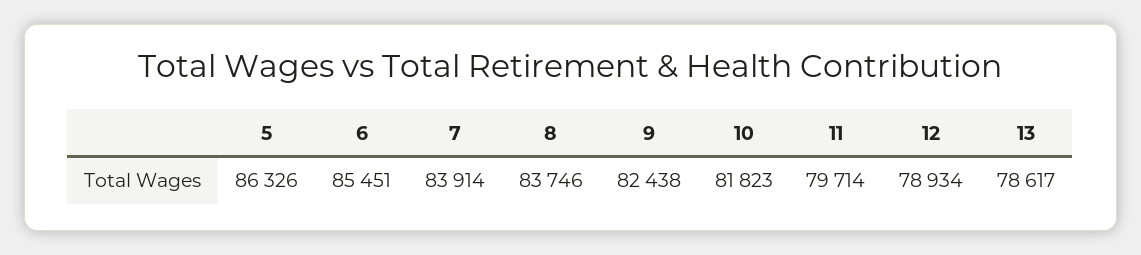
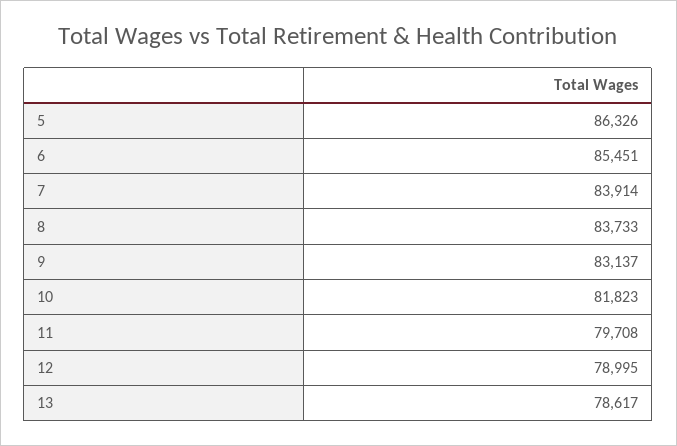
  {
    "5": 86326,
    "6": 85451,
    "7": 83914,
-   "8": 83746,
+   "8": 83733,
-   "9": 82438,
+   "9": 83137,
    "10": 81823,
-   "11": 79714,
+   "11": 79708,
-   "12": 78934,
+   "12": 78995,
    "13": 78617
  }

